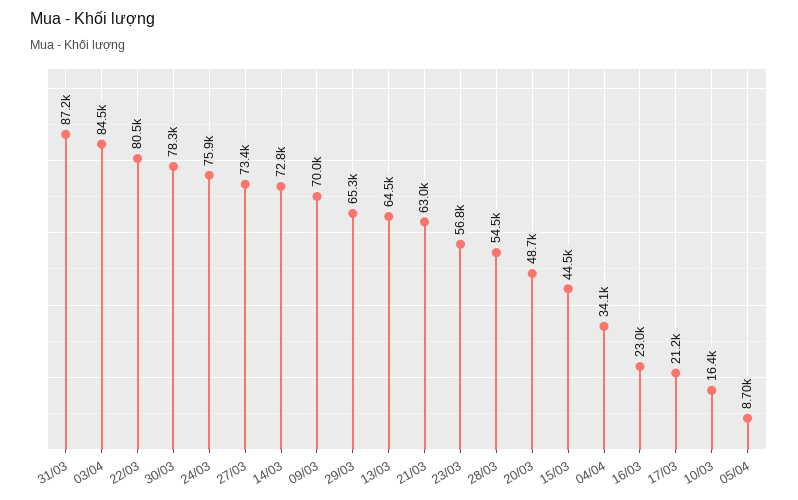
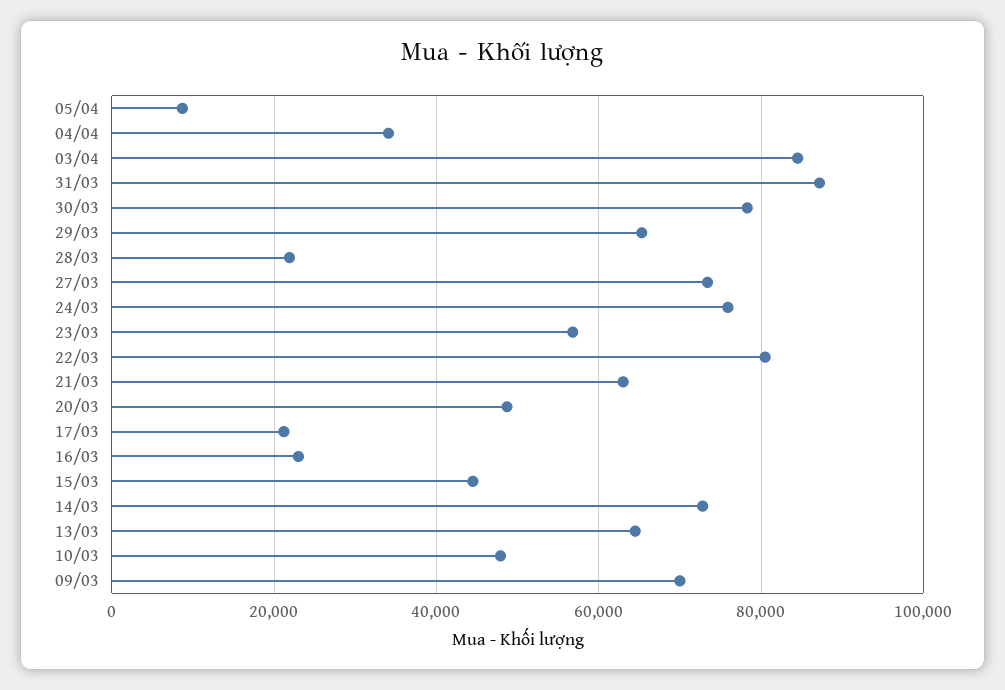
  {
    "31/03": 87200,
    "03/04": 84500,
    "22/03": 80500,
    "30/03": 78300,
    "24/03": 75900,
    "27/03": 73400,
    "14/03": 72800,
    "09/03": 70000,
    "29/03": 65300,
    "13/03": 64500,
    "21/03": 63000,
    "23/03": 56800,
-   "28/03": 54500,
+   "28/03": 22000,
    "20/03": 48700,
    "15/03": 44500,
    "04/04": 34100,
    "16/03": 23000,
    "17/03": 21200,
-   "10/03": 16400,
+   "10/03": 48000,
    "05/04": 8700
  }

